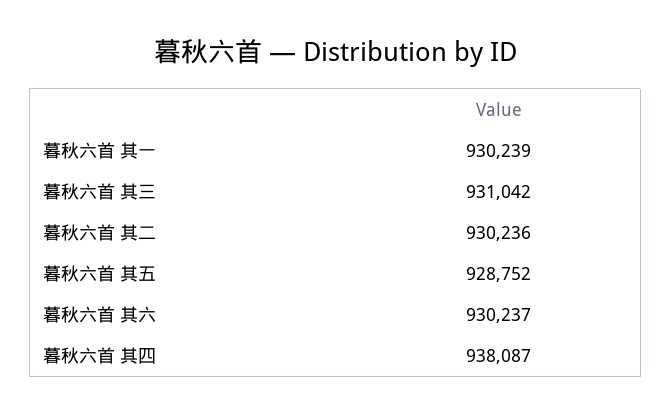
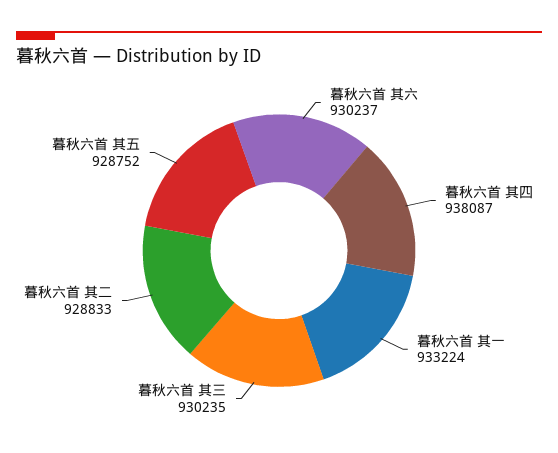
  {
-   "暮秋六首 其一": 930239,
+   "暮秋六首 其一": 933224,
-   "暮秋六首 其三": 931042,
+   "暮秋六首 其三": 930235,
-   "暮秋六首 其二": 930236,
+   "暮秋六首 其二": 928833,
    "暮秋六首 其五": 928752,
    "暮秋六首 其六": 930237,
    "暮秋六首 其四": 938087
  }

